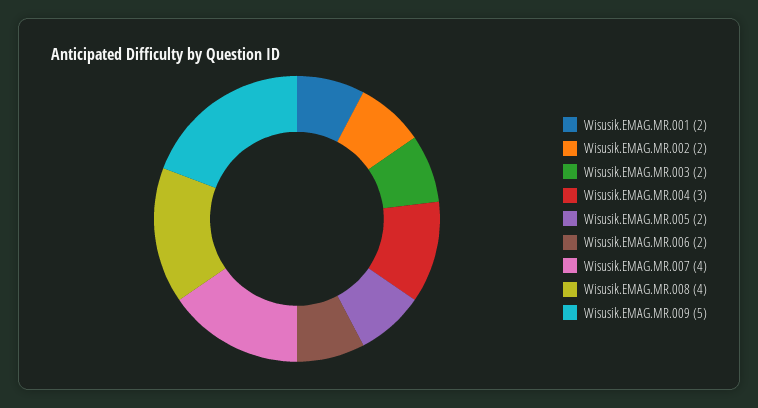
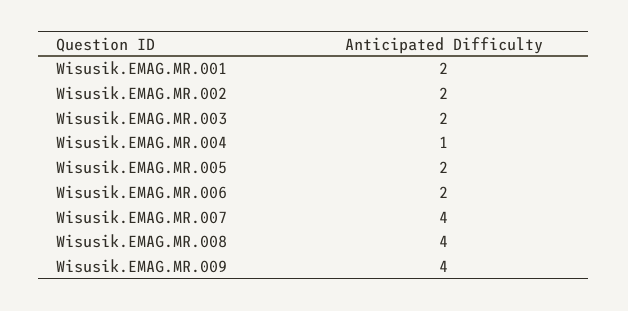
  {
    "Wisusik.EMAG.MR.001": 2,
    "Wisusik.EMAG.MR.002": 2,
    "Wisusik.EMAG.MR.003": 2,
-   "Wisusik.EMAG.MR.004": 3,
+   "Wisusik.EMAG.MR.004": 1,
    "Wisusik.EMAG.MR.005": 2,
    "Wisusik.EMAG.MR.006": 2,
    "Wisusik.EMAG.MR.007": 4,
    "Wisusik.EMAG.MR.008": 4,
-   "Wisusik.EMAG.MR.009": 5
+   "Wisusik.EMAG.MR.009": 4
  }

